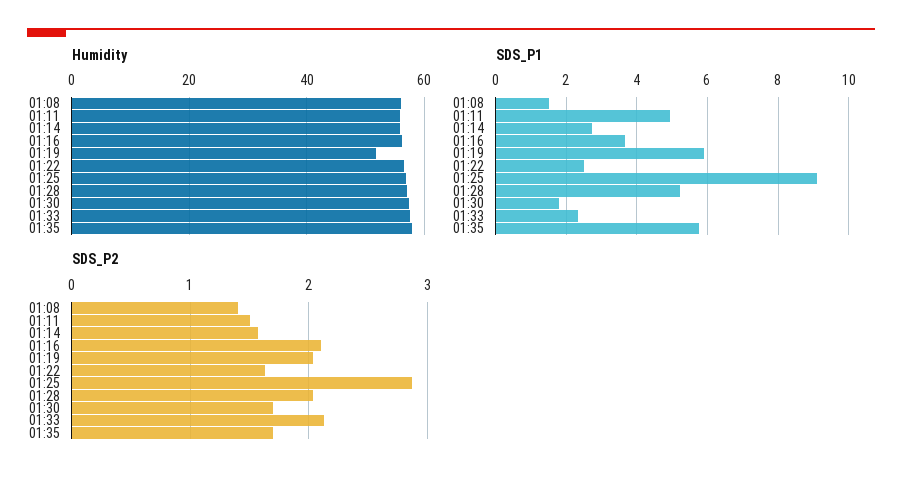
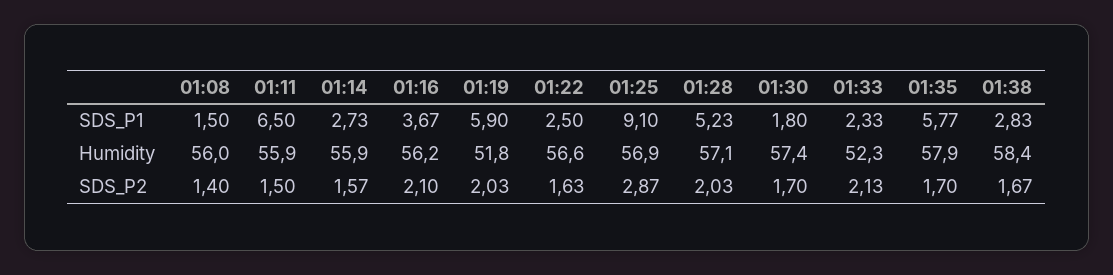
  {
    "Humidity": {
      "01:08": 56,
      "01:11": 55.9,
      "01:14": 55.9,
      "01:16": 56.2,
      "01:19": 51.8,
      "01:22": 56.6,
      "01:25": 56.9,
      "01:28": 57.1,
      "01:30": 57.4,
-     "01:33": 58,
+     "01:33": 52.3,
-     "01:35": 57.9
+     "01:35": 57.9,
+     "01:38": 58.4
    },
    "SDS_P1": {
      "01:08": 1.5,
-     "01:11": 5,
+     "01:11": 6.5,
      "01:14": 2.73,
      "01:16": 3.67,
      "01:19": 5.9,
      "01:22": 2.5,
      "01:25": 9.1,
      "01:28": 5.23,
      "01:30": 1.8,
      "01:33": 2.33,
-     "01:35": 5.77
+     "01:35": 5.77,
+     "01:38": 2.83
    },
    "SDS_P2": {
      "01:08": 1.4,
      "01:11": 1.5,
      "01:14": 1.57,
      "01:16": 2.1,
      "01:19": 2.03,
      "01:22": 1.63,
      "01:25": 2.87,
      "01:28": 2.03,
      "01:30": 1.7,
      "01:33": 2.13,
-     "01:35": 1.7
+     "01:35": 1.7,
+     "01:38": 1.67
    }
  }

